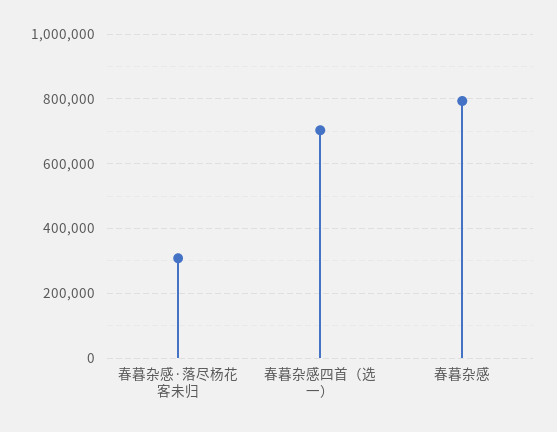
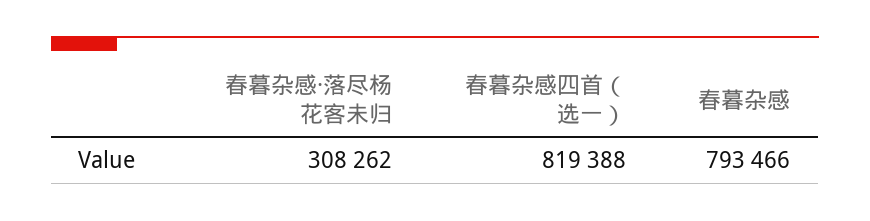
  {
    "春暮杂感·落尽杨花客未归": 308262,
-   "春暮杂感四首（选一）": 700000,
+   "春暮杂感四首（选一）": 819388,
    "春暮杂感": 793466
  }

